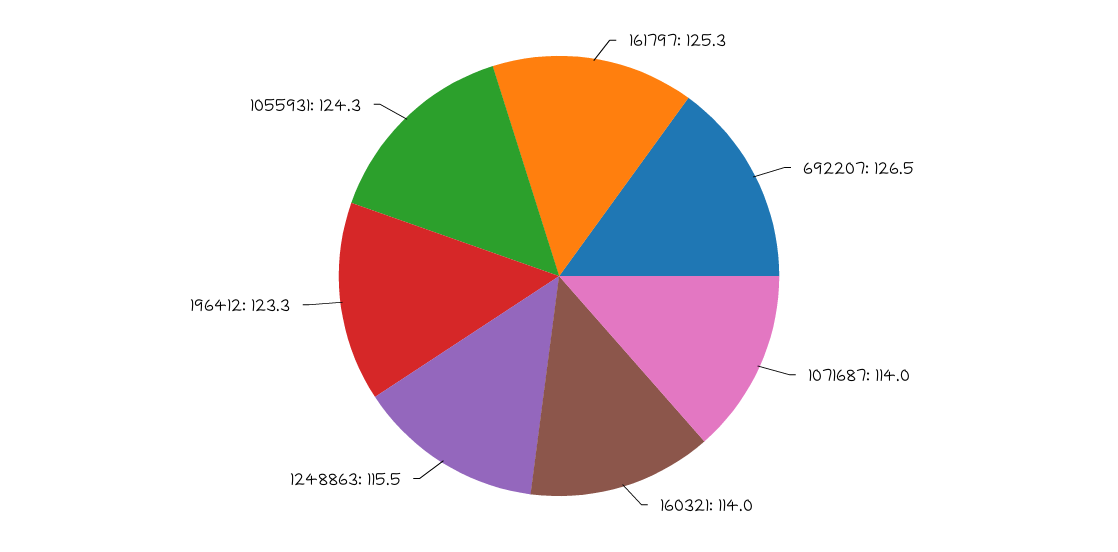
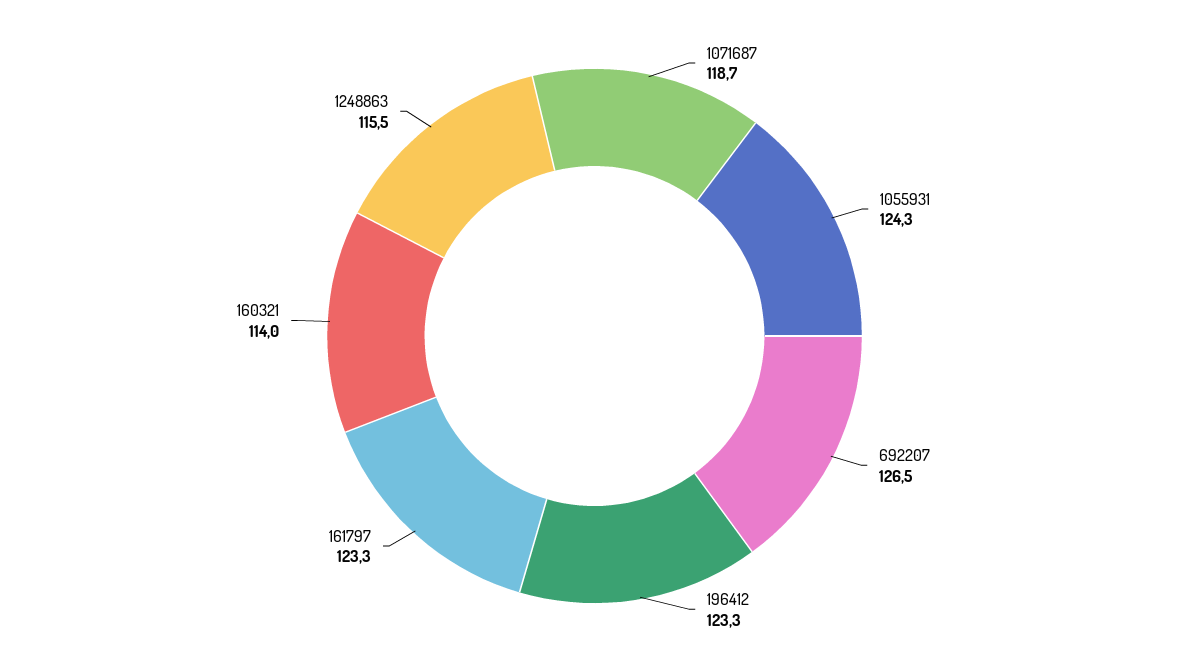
  {
-   "161797": 125.3,
+   "161797": 123.3,
    "692207": 126.5,
-   "1071687": 114,
+   "1071687": 118.7,
    "160321": 114,
    "1248863": 115.5,
    "196412": 123.3,
    "1055931": 124.3
  }

